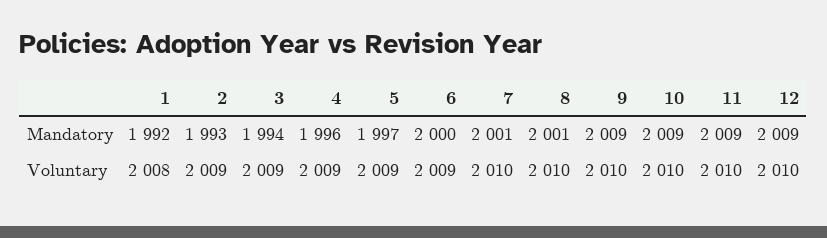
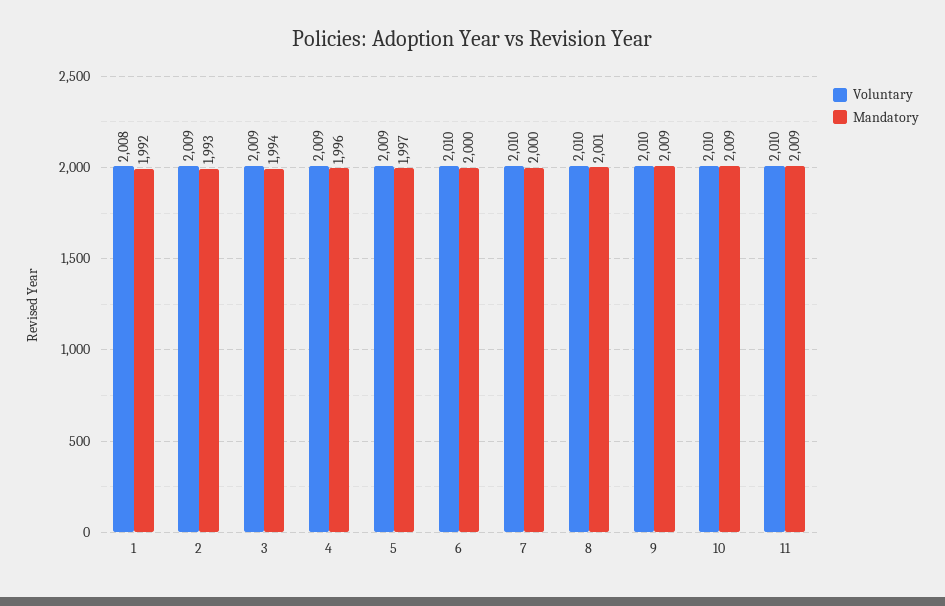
  {
    "Mandatory": {
      "1": 1992,
      "2": 1993,
      "3": 1994,
      "4": 1996,
      "5": 1997,
      "6": 2000,
-     "7": 2001,
+     "7": 2000,
      "8": 2001,
      "9": 2009,
      "10": 2009,
-     "11": 2009,
+     "11": 2009
-     "12": 2009
    },
    "Voluntary": {
      "1": 2008,
      "2": 2009,
      "3": 2009,
      "4": 2009,
      "5": 2009,
-     "6": 2009,
+     "6": 2010,
      "7": 2010,
      "8": 2010,
      "9": 2010,
      "10": 2010,
-     "11": 2010,
+     "11": 2010
-     "12": 2010
    }
  }

